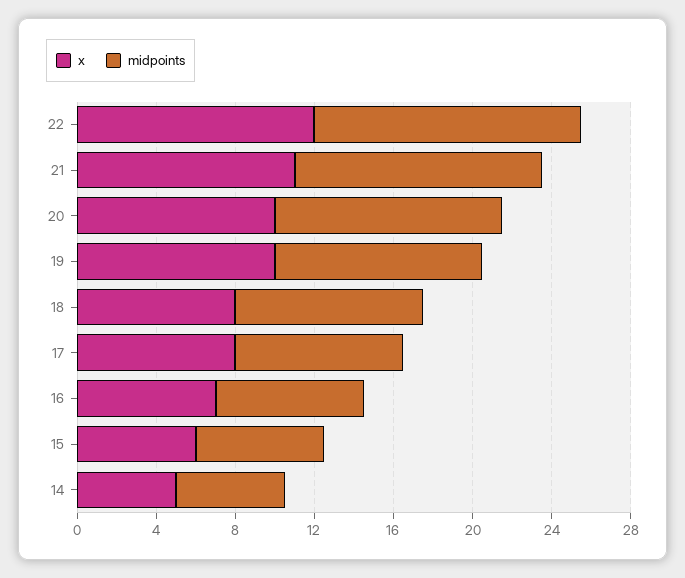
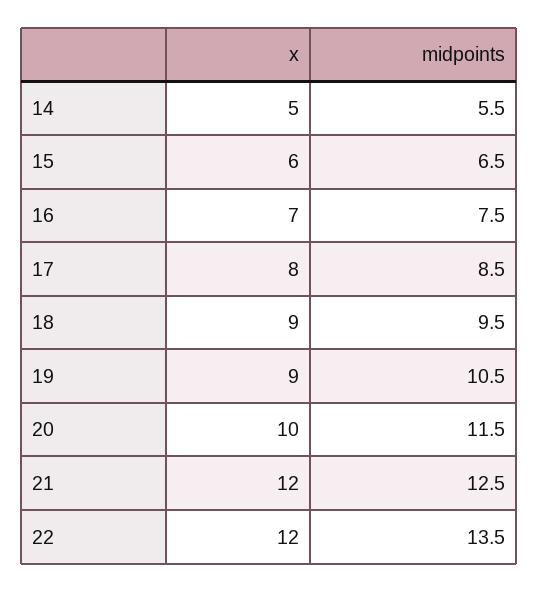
  {
    "x": {
      "22": 12,
-     "21": 11,
+     "21": 12,
      "20": 10,
-     "19": 10,
+     "19": 9,
-     "18": 8,
+     "18": 9,
      "17": 8,
      "16": 7,
      "15": 6,
      "14": 5
    },
    "midpoints": {
      "22": 13.5,
      "21": 12.5,
      "20": 11.5,
      "19": 10.5,
      "18": 9.5,
      "17": 8.5,
      "16": 7.5,
      "15": 6.5,
      "14": 5.5
    }
  }

